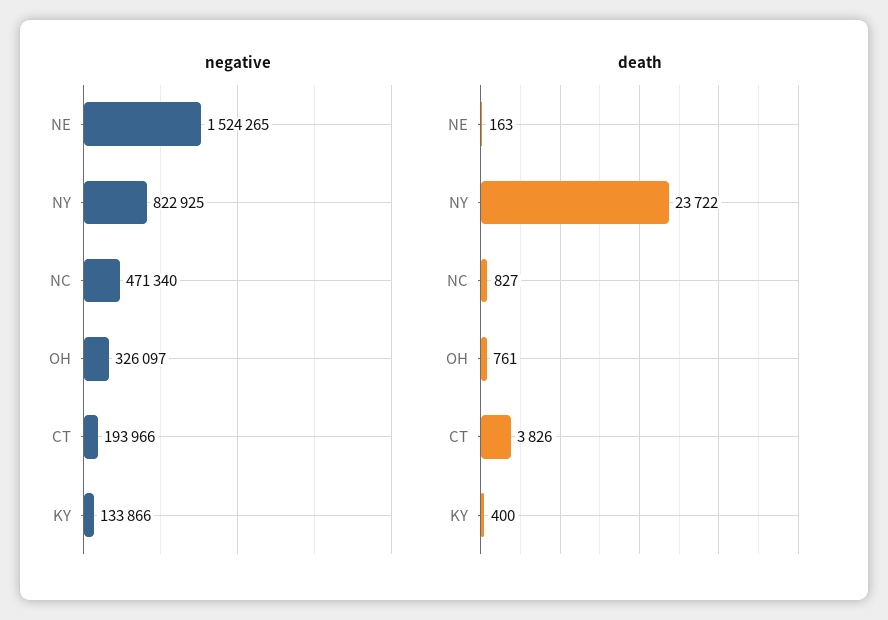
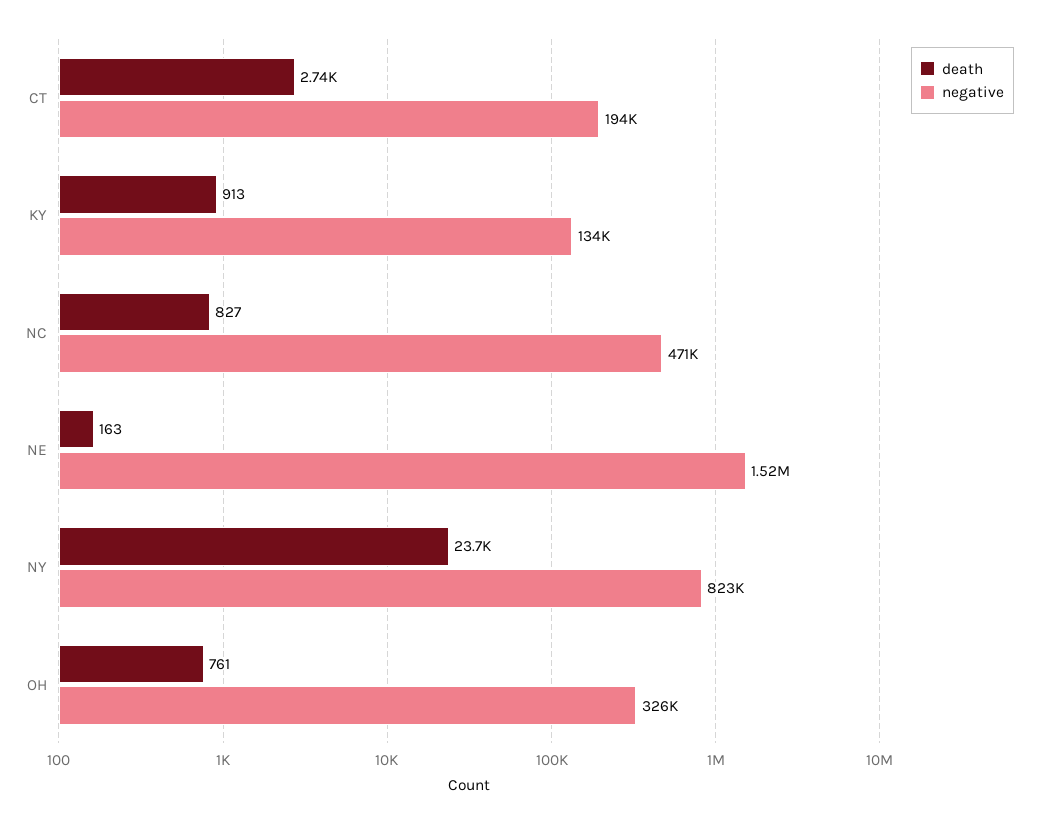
  {
    "negative": {
      "NE": 1524265,
      "NY": 822925,
      "NC": 471340,
      "OH": 326097,
      "CT": 193966,
      "KY": 133866
    },
    "death": {
      "NE": 163,
      "NY": 23722,
      "NC": 827,
      "OH": 761,
-     "CT": 3826,
+     "CT": 2740,
-     "KY": 400
+     "KY": 913
    }
  }

